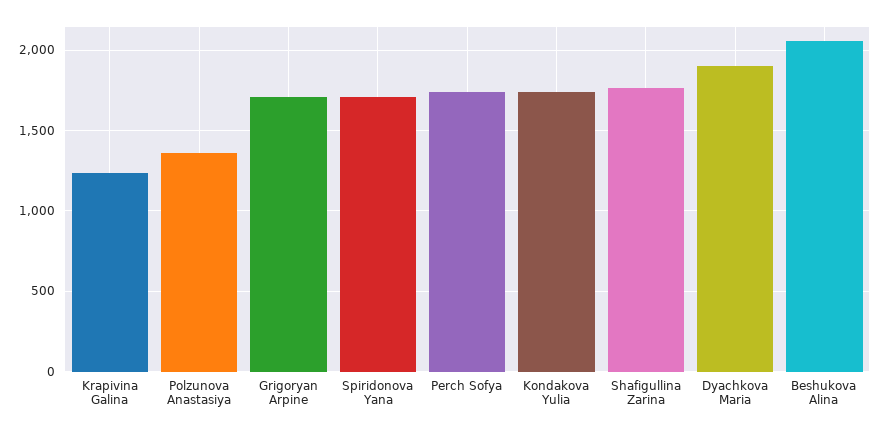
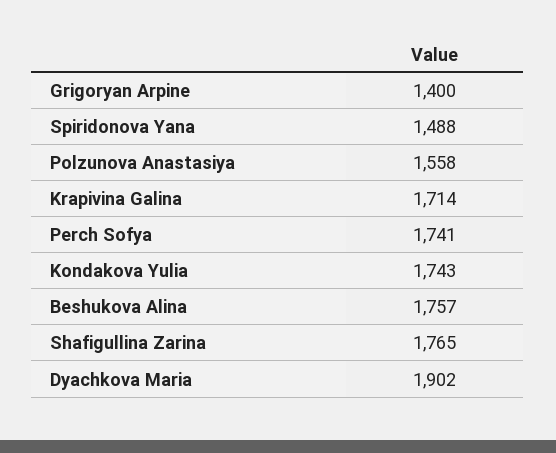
  {
-   "Krapivina Galina": 1250,
+   "Krapivina Galina": 1714,
-   "Polzunova Anastasiya": 1350,
+   "Polzunova Anastasiya": 1558,
-   "Grigoryan Arpine": 1700,
+   "Grigoryan Arpine": 1400,
-   "Spiridonova Yana": 1700,
+   "Spiridonova Yana": 1488,
    "Perch Sofya": 1741,
    "Kondakova Yulia": 1743,
    "Shafigullina Zarina": 1765,
    "Dyachkova Maria": 1902,
-   "Beshukova Alina": 2050
+   "Beshukova Alina": 1757
  }

